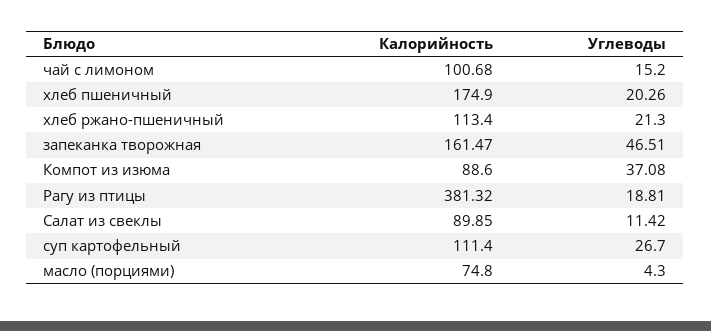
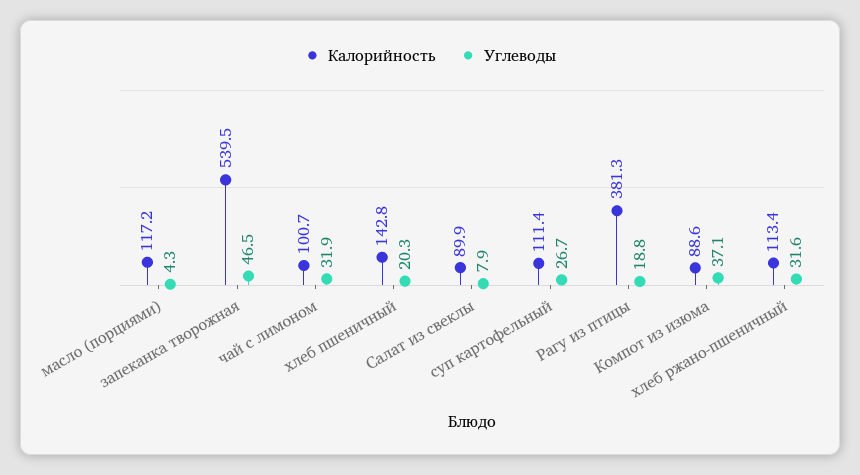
  {
    "Калорийность": {
      "чай с лимоном": 100.68,
-     "хлеб пшеничный": 174.9,
+     "хлеб пшеничный": 142.8,
      "хлеб ржано-пшеничный": 113.4,
-     "запеканка творожная": 161.47,
+     "запеканка творожная": 539.5,
      "Компот из изюма": 88.6,
      "Рагу из птицы": 381.32,
      "Салат из свеклы": 89.85,
      "суп картофельный": 111.4,
-     "масло (порциями)": 74.8
+     "масло (порциями)": 117.2
    },
    "Углеводы": {
-     "чай с лимоном": 15.2,
+     "чай с лимоном": 31.9,
      "хлеб пшеничный": 20.26,
-     "хлеб ржано-пшеничный": 21.3,
+     "хлеб ржано-пшеничный": 31.6,
      "запеканка творожная": 46.51,
      "Компот из изюма": 37.08,
      "Рагу из птицы": 18.81,
-     "Салат из свеклы": 11.42,
+     "Салат из свеклы": 7.9,
      "суп картофельный": 26.7,
      "масло (порциями)": 4.3
    }
  }

